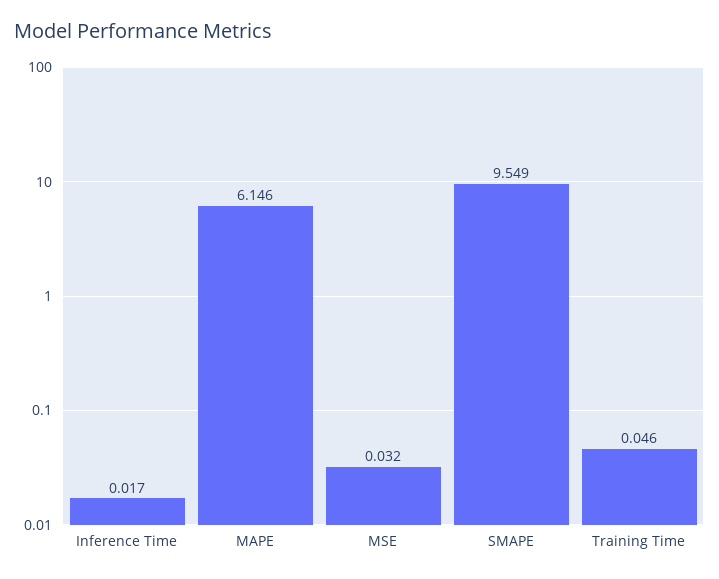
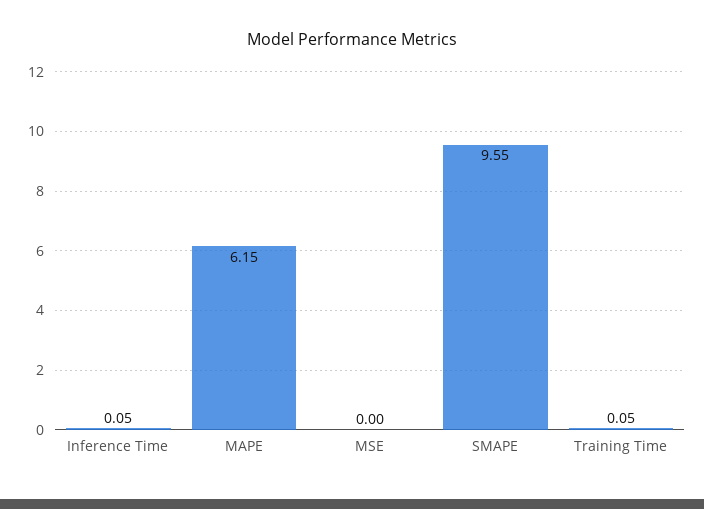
  {
-   "Inference Time": 0.017,
+   "Inference Time": 0.05,
    "MAPE": 6.146,
-   "MSE": 0.032,
+   "MSE": 0,
    "SMAPE": 9.549,
    "Training Time": 0.046
  }

